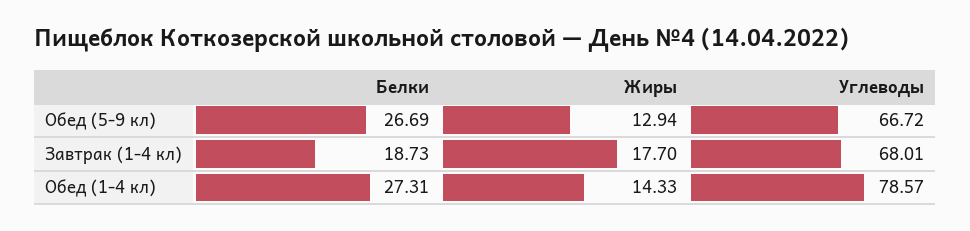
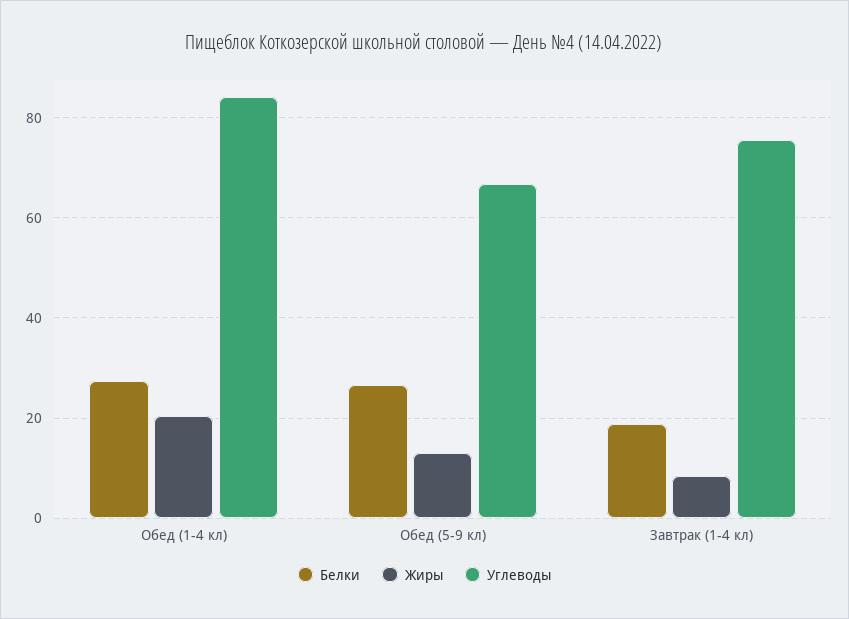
  {
    "Белки": {
      "Обед (5-9 кл)": 26.69,
      "Завтрак (1-4 кл)": 18.73,
      "Обед (1-4 кл)": 27.31
    },
    "Жиры": {
      "Обед (5-9 кл)": 12.94,
-     "Завтрак (1-4 кл)": 17.7,
+     "Завтрак (1-4 кл)": 8,
-     "Обед (1-4 кл)": 14.33
+     "Обед (1-4 кл)": 20
    },
    "Углеводы": {
      "Обед (5-9 кл)": 66.72,
-     "Завтрак (1-4 кл)": 68.01,
+     "Завтрак (1-4 кл)": 76,
-     "Обед (1-4 кл)": 78.57
+     "Обед (1-4 кл)": 84
    }
  }

